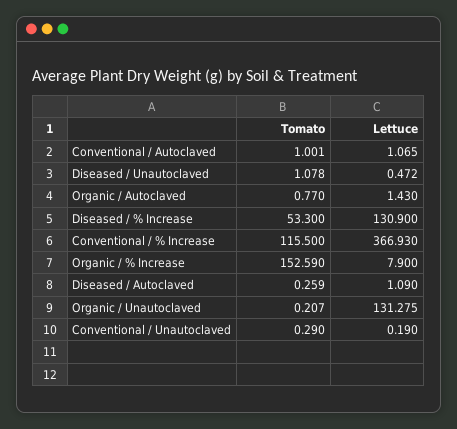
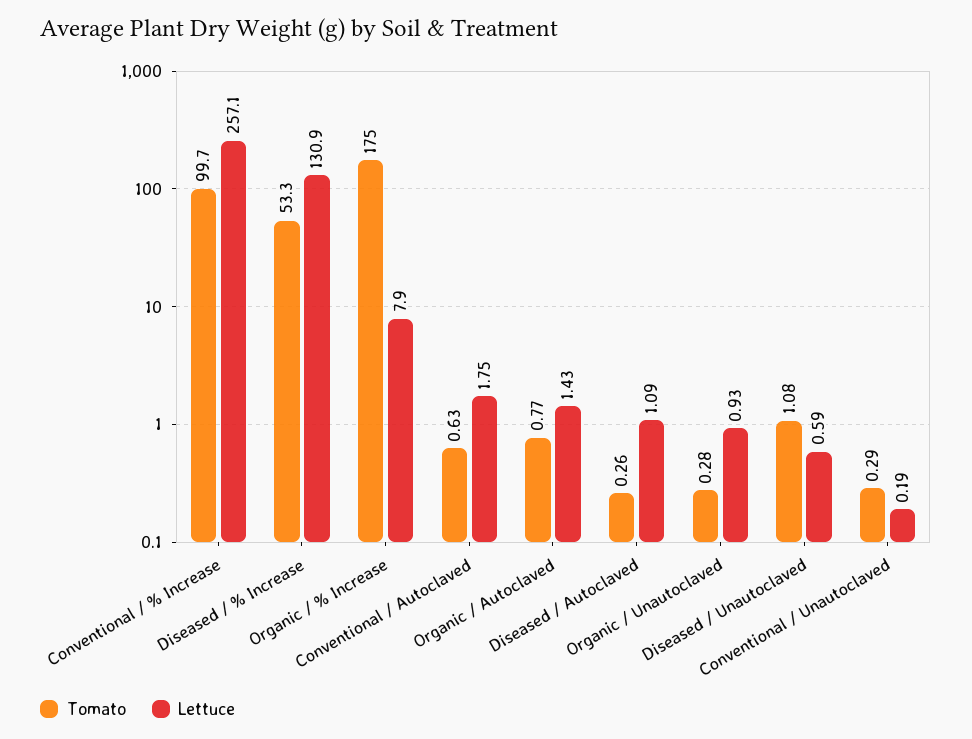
  {
    "Tomato": {
-     "Conventional / Autoclaved": 1.001,
+     "Conventional / Autoclaved": 0.63,
      "Diseased / Unautoclaved": 1.078,
      "Organic / Autoclaved": 0.77,
      "Diseased / % Increase": 53.3,
-     "Conventional / % Increase": 115.5,
+     "Conventional / % Increase": 99.7,
-     "Organic / % Increase": 152.59,
+     "Organic / % Increase": 175,
      "Diseased / Autoclaved": 0.259,
-     "Organic / Unautoclaved": 0.207,
+     "Organic / Unautoclaved": 0.28,
      "Conventional / Unautoclaved": 0.29
    },
    "Lettuce": {
-     "Conventional / Autoclaved": 1.065,
+     "Conventional / Autoclaved": 1.75,
-     "Diseased / Unautoclaved": 0.472,
+     "Diseased / Unautoclaved": 0.59,
      "Organic / Autoclaved": 1.43,
      "Diseased / % Increase": 130.9,
-     "Conventional / % Increase": 366.93,
+     "Conventional / % Increase": 257.1,
      "Organic / % Increase": 7.9,
      "Diseased / Autoclaved": 1.09,
-     "Organic / Unautoclaved": 131.275,
+     "Organic / Unautoclaved": 0.93,
      "Conventional / Unautoclaved": 0.19
    }
  }

